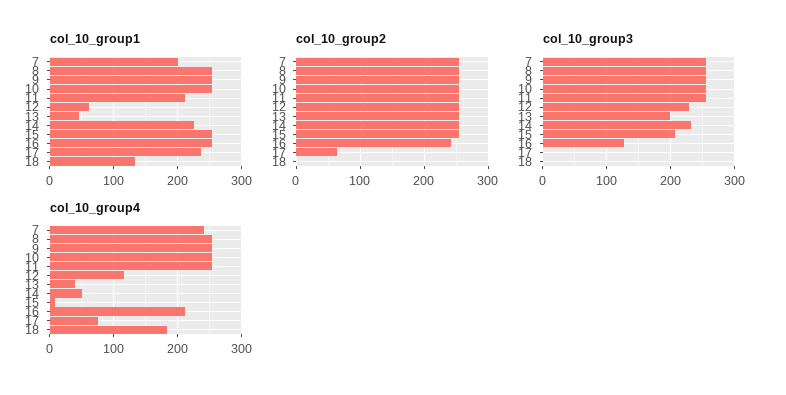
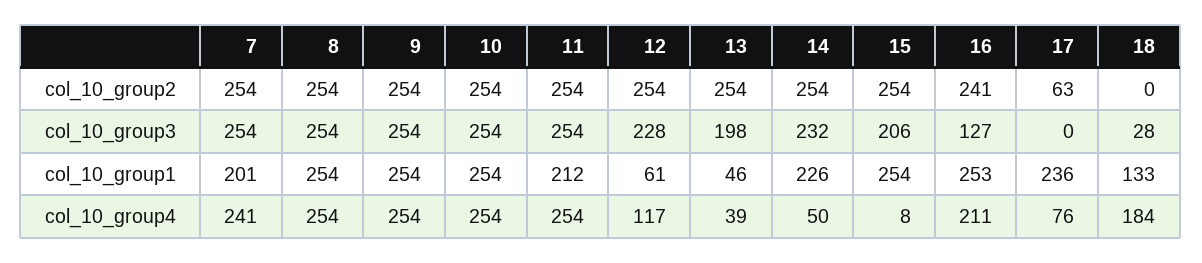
  {
    "col_10_group1": {
      "7": 201,
      "8": 254,
      "9": 254,
      "10": 254,
      "11": 212,
      "12": 61,
      "13": 46,
      "14": 226,
      "15": 254,
      "16": 253,
      "17": 236,
      "18": 133
    },
    "col_10_group2": {
      "7": 254,
      "8": 254,
      "9": 254,
      "10": 254,
      "11": 254,
      "12": 254,
      "13": 254,
      "14": 254,
      "15": 254,
      "16": 241,
      "17": 63,
      "18": 0
    },
    "col_10_group3": {
      "7": 254,
      "8": 254,
      "9": 254,
      "10": 254,
      "11": 254,
      "12": 228,
      "13": 198,
      "14": 232,
      "15": 206,
      "16": 127,
      "17": 0,
-     "18": 0
+     "18": 28
    },
    "col_10_group4": {
      "7": 241,
      "8": 254,
      "9": 254,
      "10": 254,
      "11": 254,
      "12": 117,
      "13": 39,
      "14": 50,
      "15": 8,
      "16": 211,
      "17": 76,
      "18": 184
    }
  }

